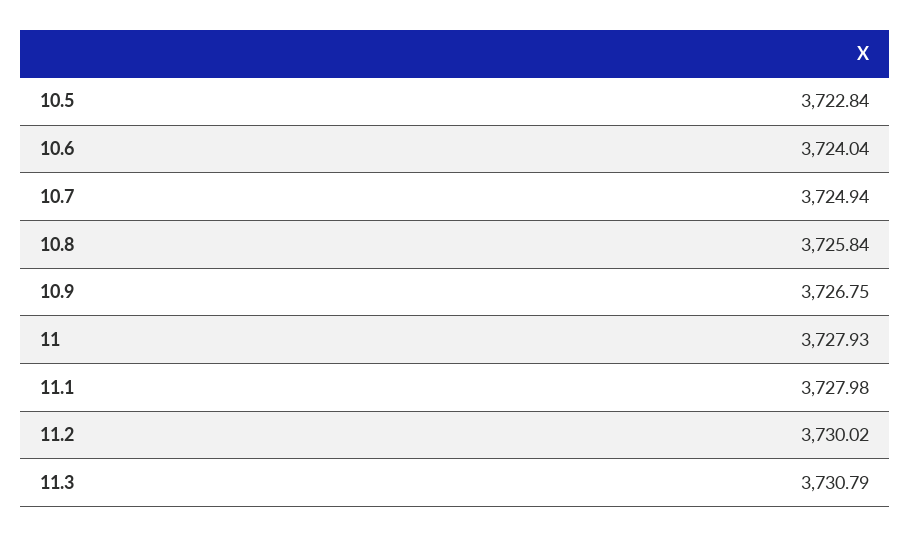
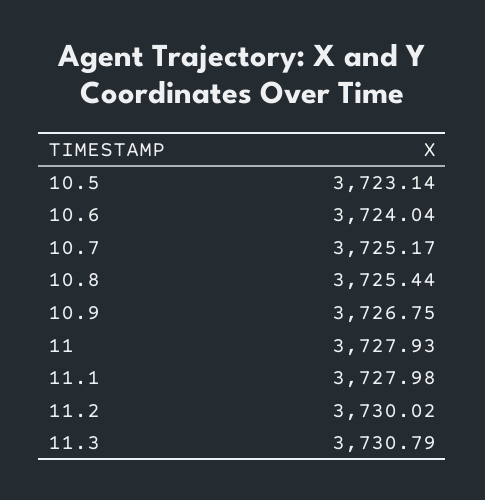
  {
-   "10.5": 3722.84,
+   "10.5": 3723.14,
    "10.6": 3724.04,
-   "10.7": 3724.94,
+   "10.7": 3725.17,
-   "10.8": 3725.84,
+   "10.8": 3725.44,
    "10.9": 3726.75,
    "11": 3727.93,
    "11.1": 3727.98,
    "11.2": 3730.02,
    "11.3": 3730.79
  }

